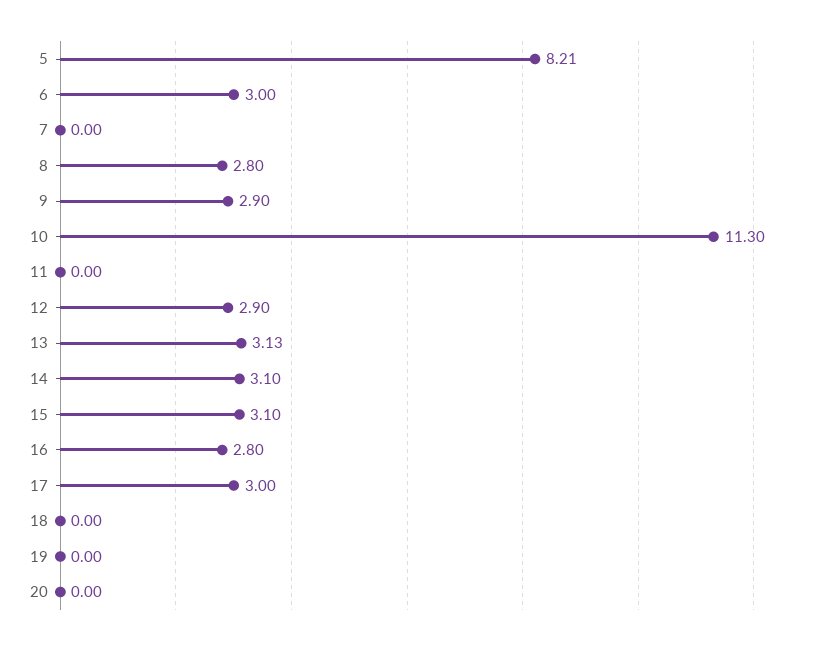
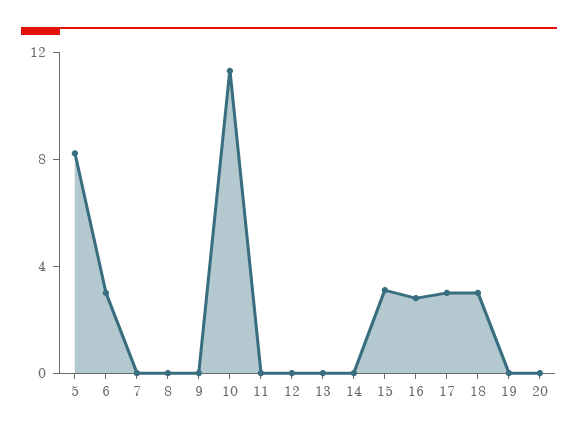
  {
    "5": 8.21,
    "6": 3,
    "7": 0,
-   "8": 2.8,
+   "8": 0,
-   "9": 2.9,
+   "9": 0,
    "10": 11.3,
    "11": 0,
-   "12": 2.9,
+   "12": 0,
-   "13": 3.13,
+   "13": 0,
-   "14": 3.1,
+   "14": 0,
    "15": 3.1,
    "16": 2.8,
    "17": 3,
-   "18": 0,
+   "18": 3,
    "19": 0,
    "20": 0
  }

